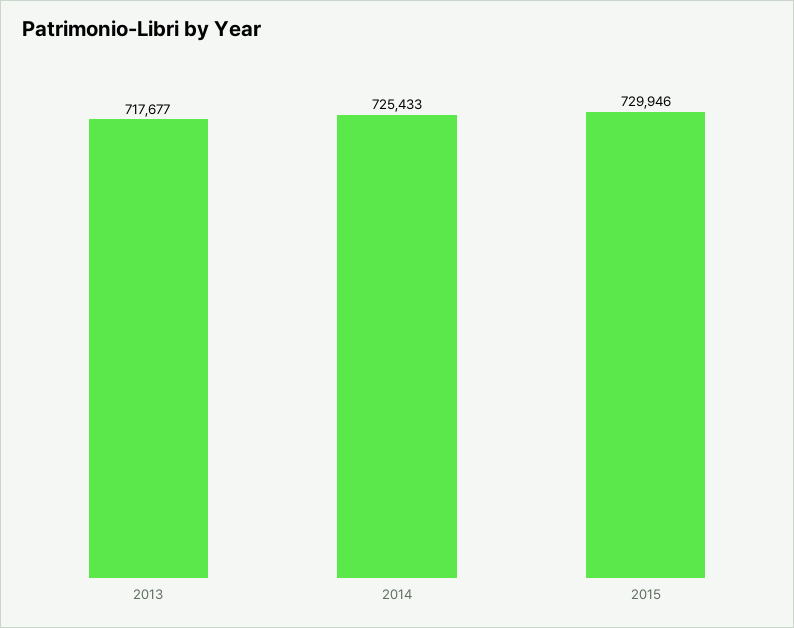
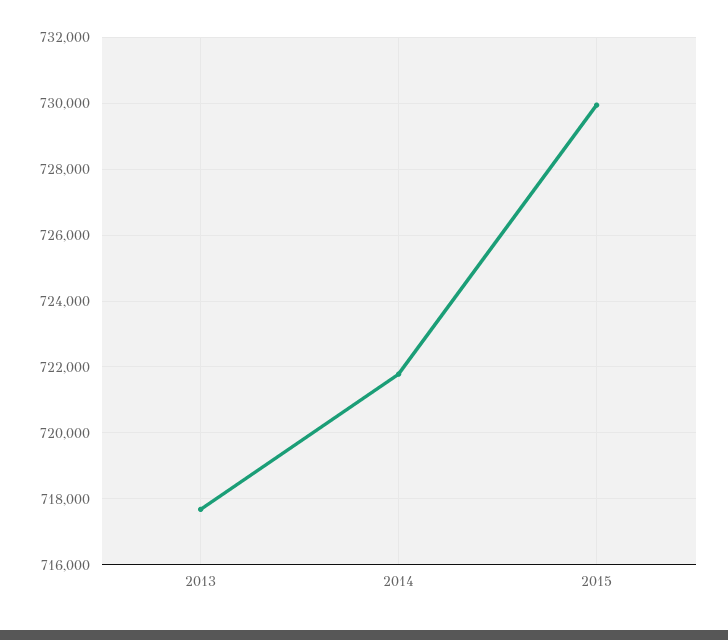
  {
    "2013": 717677,
-   "2014": 725433,
+   "2014": 721800,
    "2015": 729946
  }

